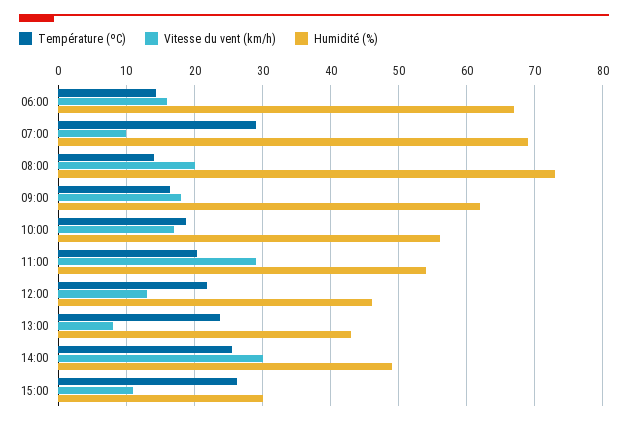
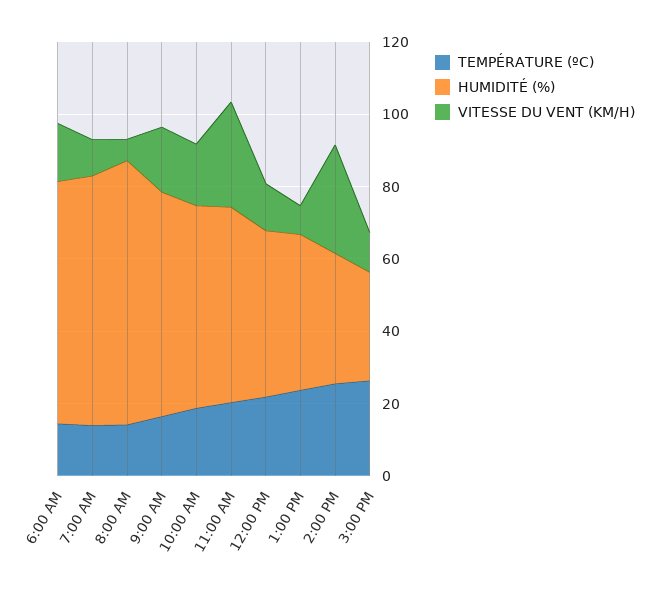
  {
    "Température (ºC)": {
      "06:00": 14,
-     "07:00": 29,
+     "07:00": 15,
      "08:00": 14,
      "09:00": 16,
      "10:00": 19,
      "11:00": 20,
      "12:00": 22,
      "13:00": 24,
      "14:00": 26,
      "15:00": 26
    },
    "Vitesse du vent (km/h)": {
      "06:00": 16,
      "07:00": 10,
-     "08:00": 20,
+     "08:00": 5,
      "09:00": 18,
      "10:00": 17,
      "11:00": 29,
      "12:00": 13,
      "13:00": 8,
      "14:00": 30,
      "15:00": 11
    },
    "Humidité (%)": {
      "06:00": 67,
      "07:00": 69,
      "08:00": 73,
      "09:00": 62,
      "10:00": 56,
      "11:00": 54,
      "12:00": 46,
      "13:00": 43,
-     "14:00": 49,
+     "14:00": 35,
      "15:00": 30
    }
  }

